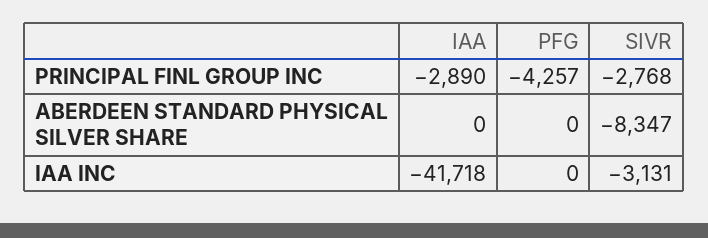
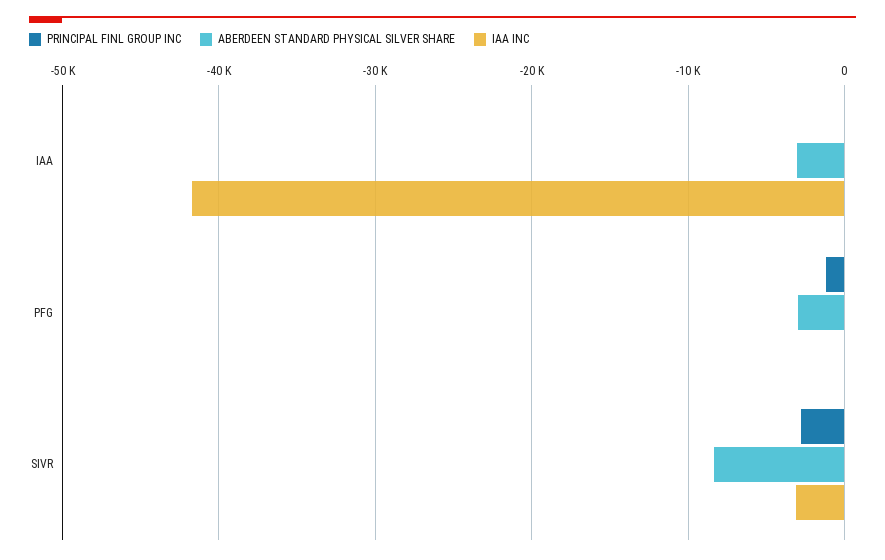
  {
    "PRINCIPAL FINL GROUP INC": {
-     "IAA": -2890,
+     "IAA": 0,
-     "PFG": -4257,
+     "PFG": -1000,
      "SIVR": -2768
    },
    "ABERDEEN STANDARD PHYSICAL SILVER SHARE": {
-     "IAA": 0,
+     "IAA": -3000,
-     "PFG": 0,
+     "PFG": -3000,
      "SIVR": -8347
    },
    "IAA INC": {
      "IAA": -41718,
      "PFG": 0,
      "SIVR": -3131
    }
  }

